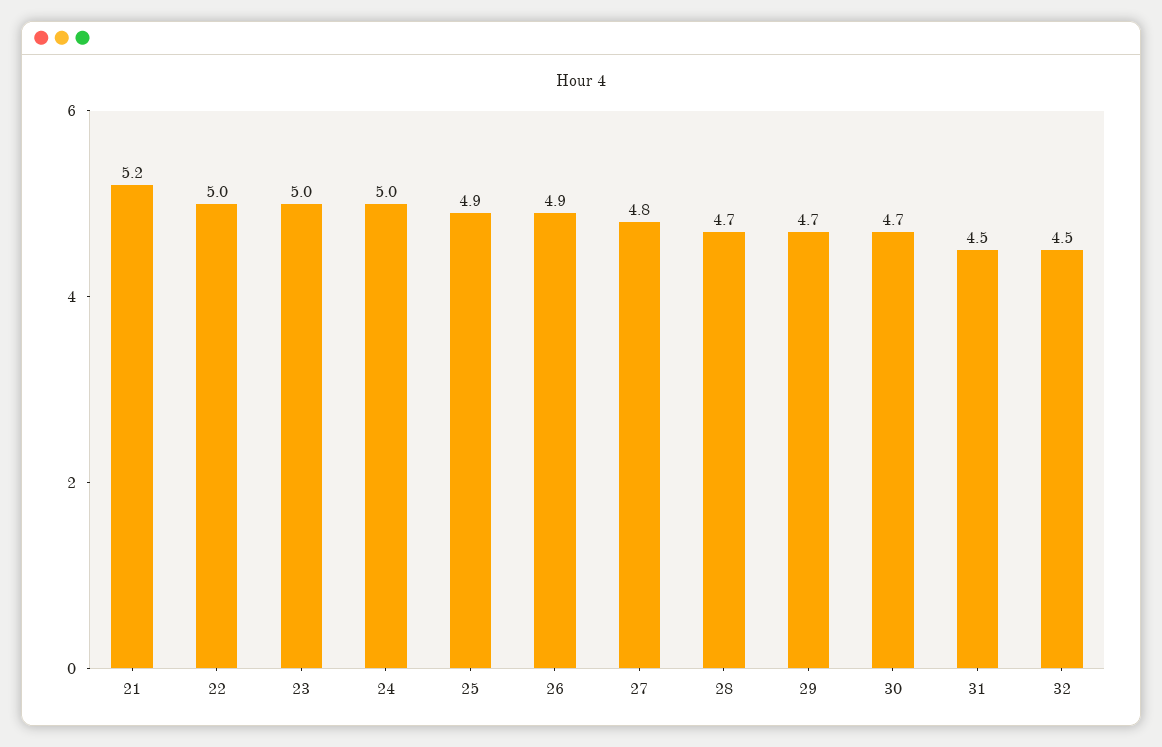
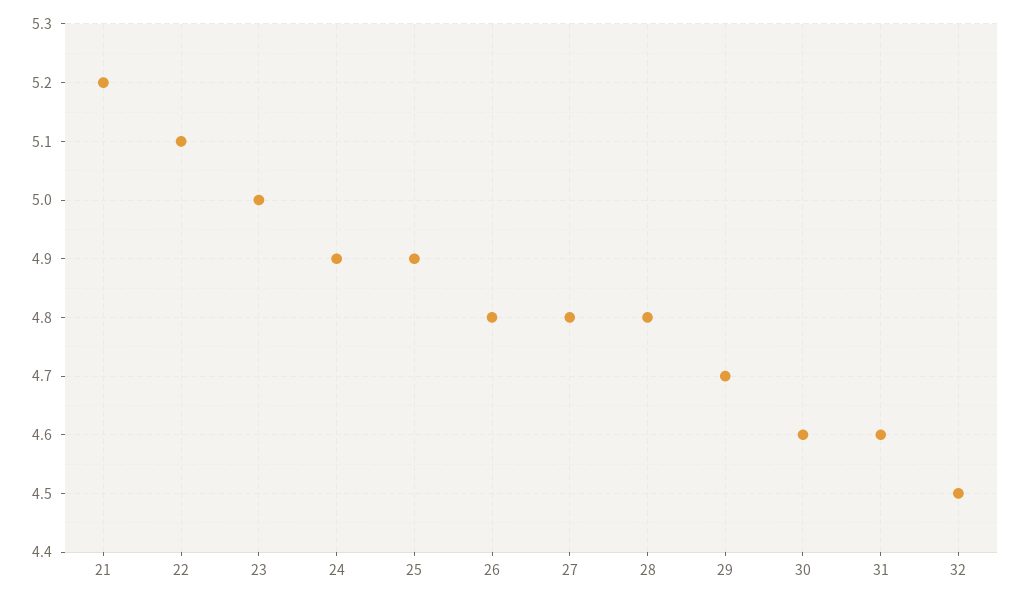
  {
    "21": 5.2,
-   "22": 5,
+   "22": 5.1,
    "23": 5,
-   "24": 5,
+   "24": 4.9,
    "25": 4.9,
-   "26": 4.9,
+   "26": 4.8,
    "27": 4.8,
-   "28": 4.7,
+   "28": 4.8,
    "29": 4.7,
-   "30": 4.7,
+   "30": 4.6,
-   "31": 4.5,
+   "31": 4.6,
    "32": 4.5
  }

